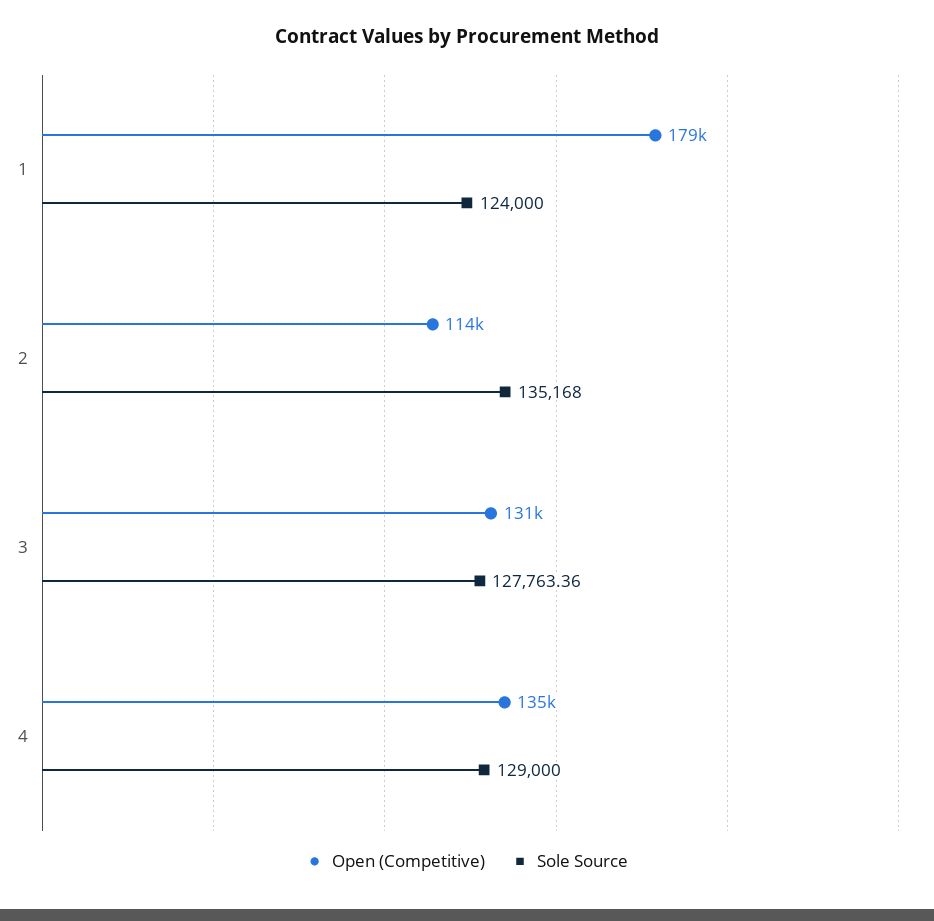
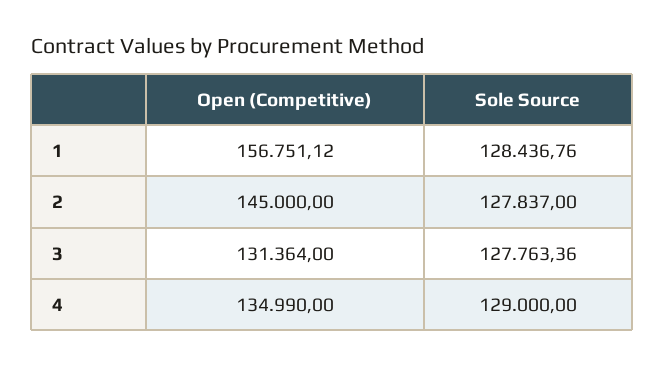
  {
    "Open (Competitive)": {
-     "1": 179000,
+     "1": 156751.12,
-     "2": 114000,
+     "2": 145000,
      "3": 131364,
      "4": 134990
    },
    "Sole Source": {
-     "1": 124000,
+     "1": 128436.76,
-     "2": 135168,
+     "2": 127837,
      "3": 127763.36,
      "4": 129000
    }
  }

